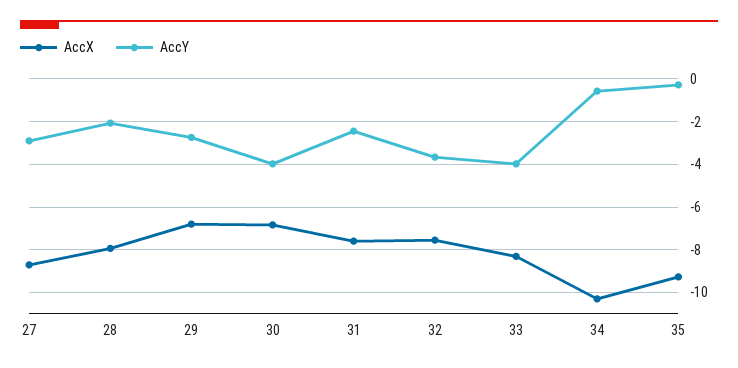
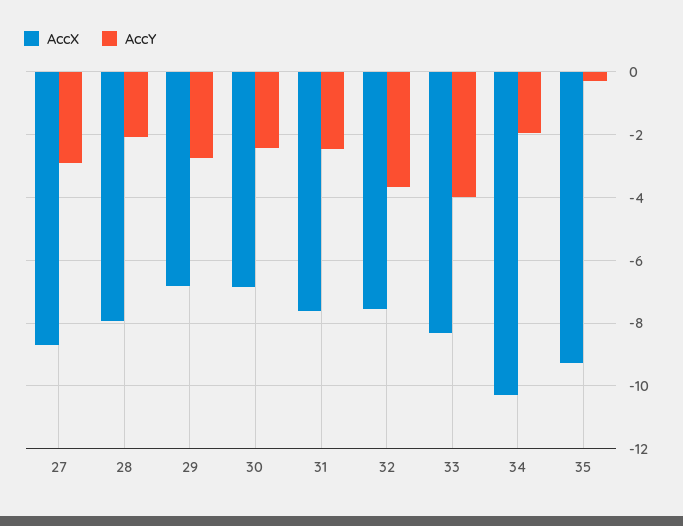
  {
    "AccX": {
      "27": -8.8,
      "28": -8,
      "29": -6.8,
      "30": -6.8,
      "31": -7.6,
      "32": -7.6,
      "33": -8.4,
      "34": -10.4,
      "35": -9.2
    },
    "AccY": {
      "27": -3,
      "28": -2,
      "29": -2.8,
-     "30": -4,
+     "30": -2.4,
      "31": -2.4,
      "32": -3.6,
      "33": -4,
-     "34": -0.5,
+     "34": -2,
      "35": -0.2
    }
  }

